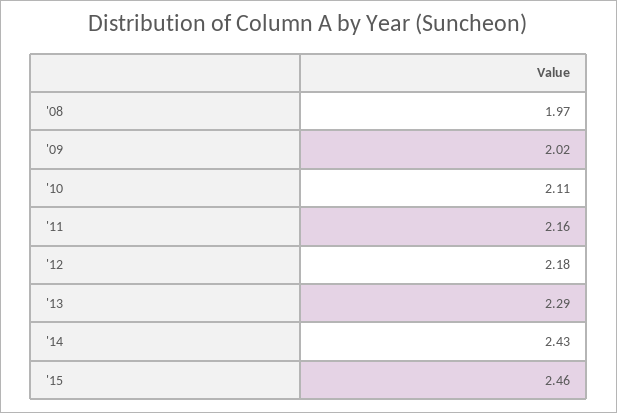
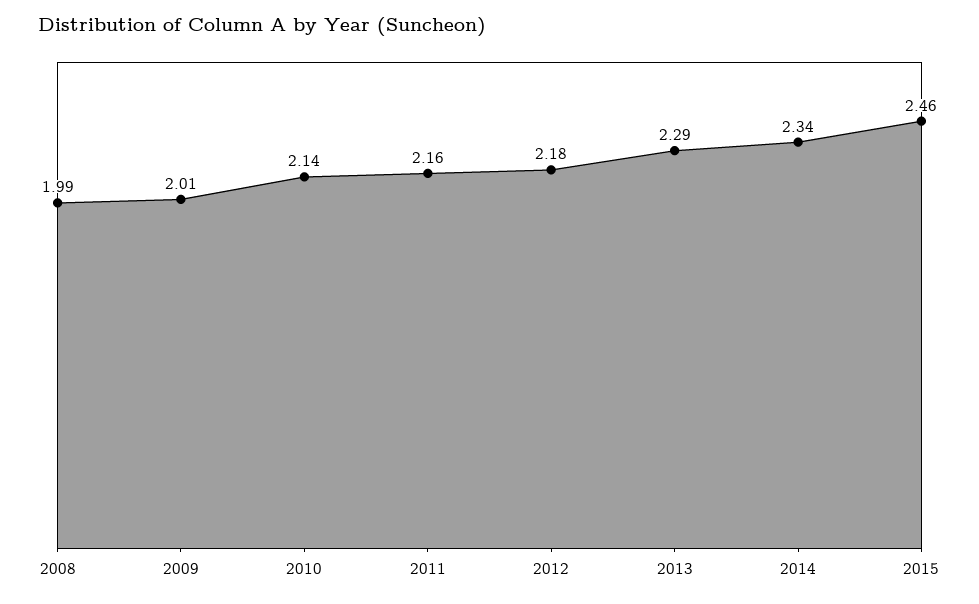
  {
-   "'08": 1.97,
+   "'08": 1.99,
-   "'09": 2.02,
+   "'09": 2.01,
-   "'10": 2.11,
+   "'10": 2.14,
    "'11": 2.16,
    "'12": 2.18,
    "'13": 2.29,
-   "'14": 2.43,
+   "'14": 2.34,
    "'15": 2.46
  }

